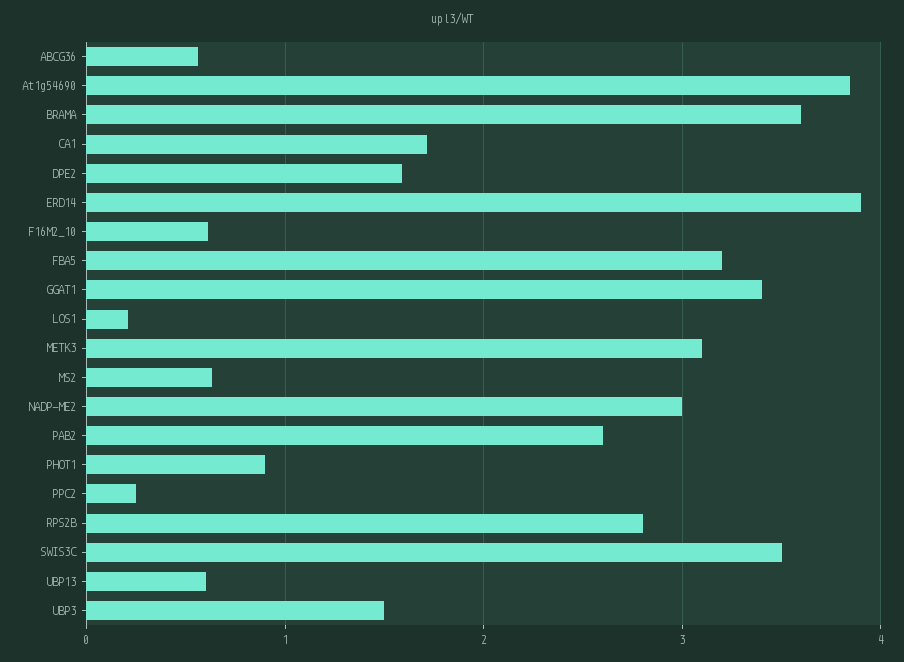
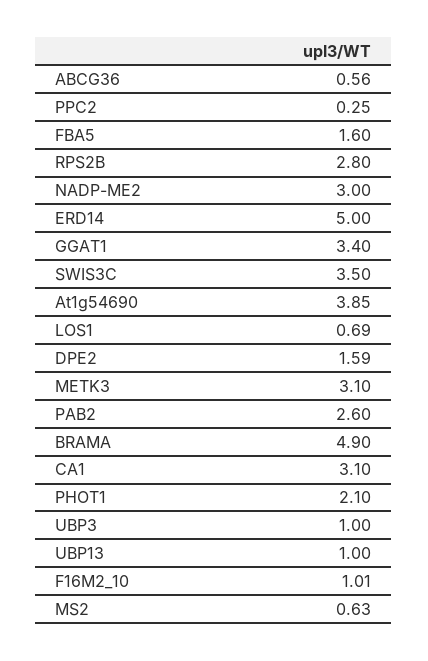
  {
    "ABCG36": 0.56,
    "At1g54690": 3.85,
-   "BRAMA": 3.6,
+   "BRAMA": 4.9,
-   "CA1": 1.7,
+   "CA1": 3.1,
    "DPE2": 1.59,
-   "ERD14": 3.9,
+   "ERD14": 5,
-   "F16M2_10": 0.6,
+   "F16M2_10": 1.01,
-   "FBA5": 3.2,
+   "FBA5": 1.6,
    "GGAT1": 3.4,
-   "LOS1": 0.2,
+   "LOS1": 0.69,
    "METK3": 3.1,
    "MS2": 0.63,
    "NADP-ME2": 3,
    "PAB2": 2.6,
-   "PHOT1": 0.9,
+   "PHOT1": 2.1,
    "PPC2": 0.25,
    "RPS2B": 2.8,
    "SWIS3C": 3.5,
-   "UBP13": 0.6,
+   "UBP13": 1,
-   "UBP3": 1.5
+   "UBP3": 1
  }

